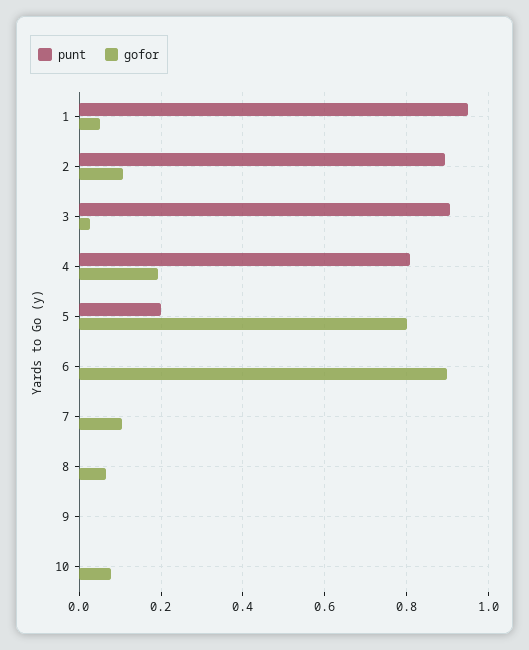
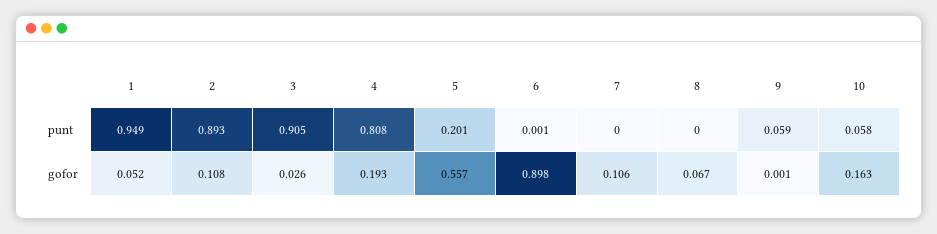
  {
    "punt": {
      "1": 0.949,
      "2": 0.893,
      "3": 0.905,
      "4": 0.808,
      "5": 0.201,
      "6": 0.001,
      "7": 0,
      "8": 0,
-     "9": 0,
+     "9": 0.059,
-     "10": 0
+     "10": 0.058
    },
    "gofor": {
      "1": 0.052,
      "2": 0.108,
      "3": 0.026,
      "4": 0.193,
-     "5": 0.8,
+     "5": 0.557,
      "6": 0.898,
      "7": 0.106,
      "8": 0.067,
      "9": 0.001,
-     "10": 0.08
+     "10": 0.163
    }
  }

